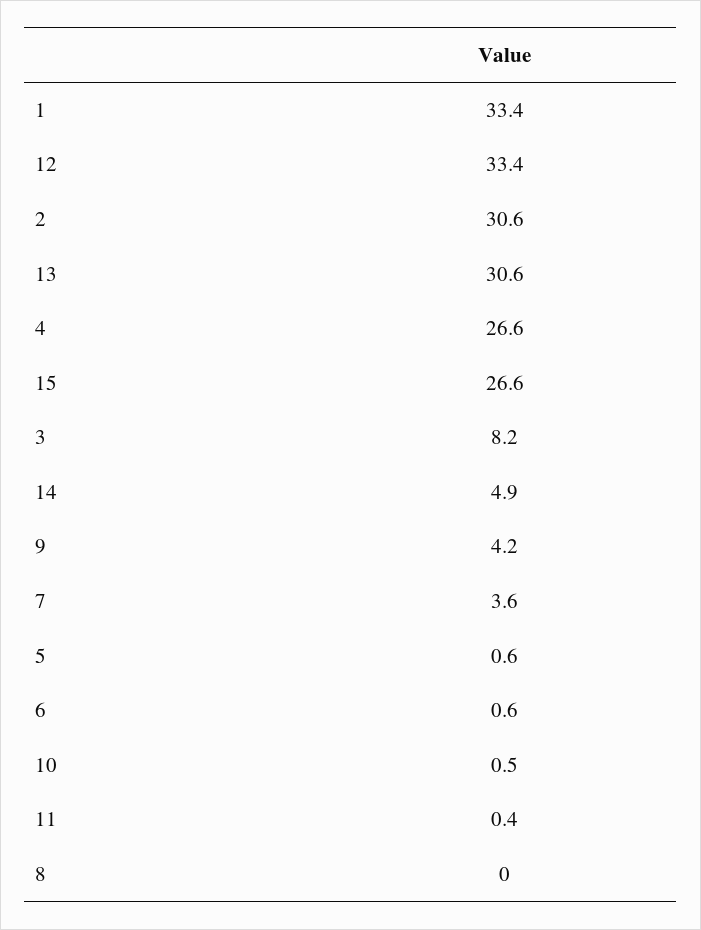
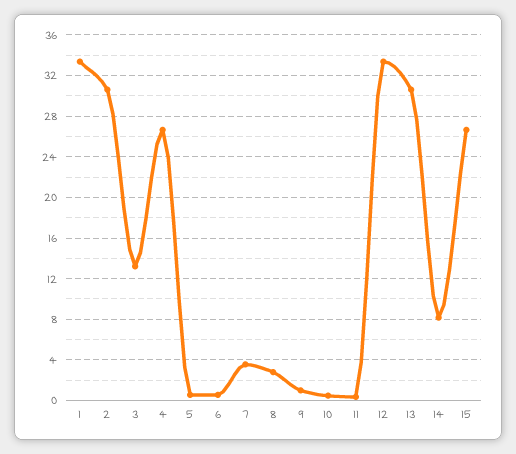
  {
    "1": 33.4,
    "12": 33.4,
    "2": 30.6,
    "13": 30.6,
    "4": 26.6,
    "15": 26.6,
-   "3": 8.2,
+   "3": 13,
-   "14": 4.9,
+   "14": 8,
-   "9": 4.2,
+   "9": 1,
    "7": 3.6,
    "5": 0.6,
    "6": 0.6,
    "10": 0.5,
    "11": 0.4,
-   "8": 0
+   "8": 3
  }

